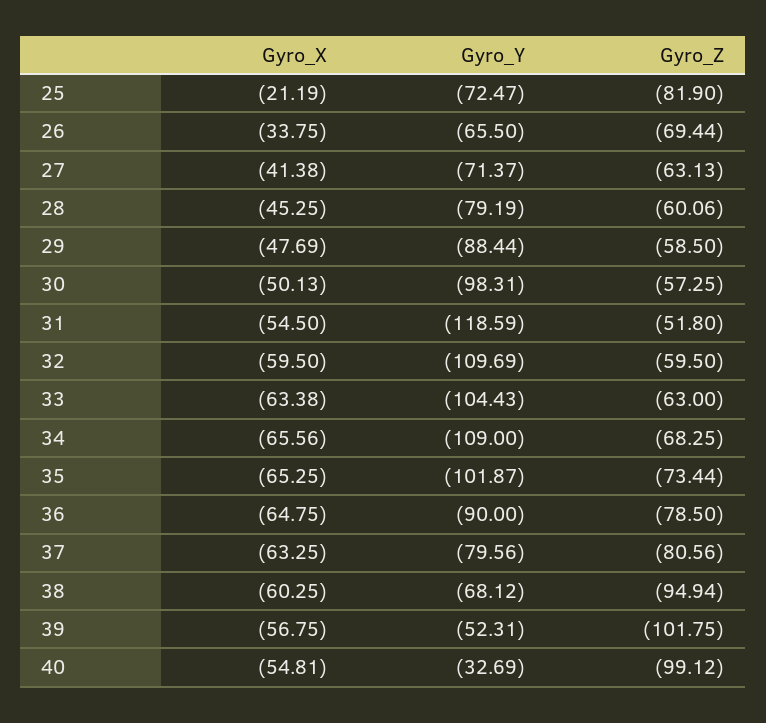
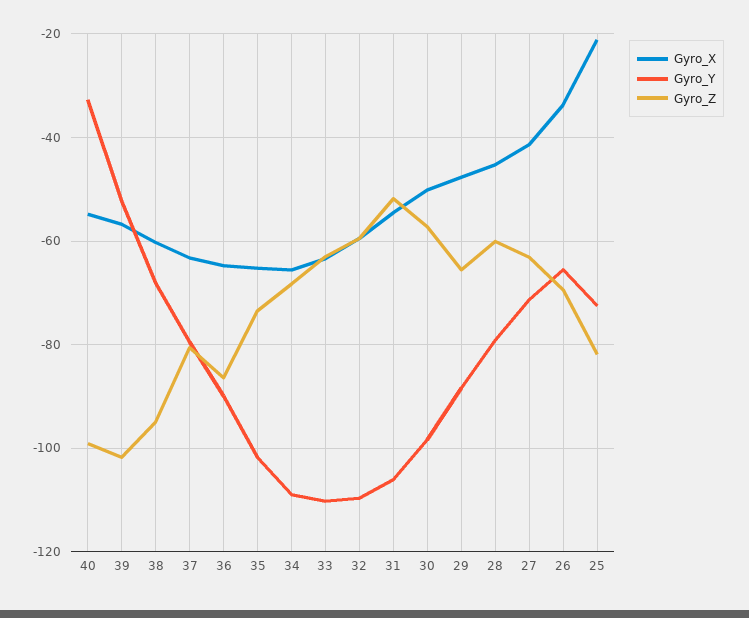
  {
    "Gyro_X": {
      "25": -21.19,
      "26": -33.75,
      "27": -41.38,
      "28": -45.25,
      "29": -47.69,
      "30": -50.13,
      "31": -54.5,
      "32": -59.5,
      "33": -63.38,
      "34": -65.56,
      "35": -65.25,
      "36": -64.75,
      "37": -63.25,
      "38": -60.25,
      "39": -56.75,
      "40": -54.81
    },
    "Gyro_Y": {
      "25": -72.47,
      "26": -65.5,
      "27": -71.37,
      "28": -79.19,
      "29": -88.44,
      "30": -98.31,
-     "31": -118.59,
+     "31": -106,
      "32": -109.69,
-     "33": -104.43,
+     "33": -110,
      "34": -109,
      "35": -101.87,
      "36": -90,
      "37": -79.56,
      "38": -68.12,
      "39": -52.31,
      "40": -32.69
    },
    "Gyro_Z": {
      "25": -81.9,
      "26": -69.44,
      "27": -63.13,
      "28": -60.06,
-     "29": -58.5,
+     "29": -66,
      "30": -57.25,
      "31": -51.8,
      "32": -59.5,
      "33": -63,
      "34": -68.25,
      "35": -73.44,
-     "36": -78.5,
+     "36": -86,
      "37": -80.56,
      "38": -94.94,
      "39": -101.75,
      "40": -99.12
    }
  }

